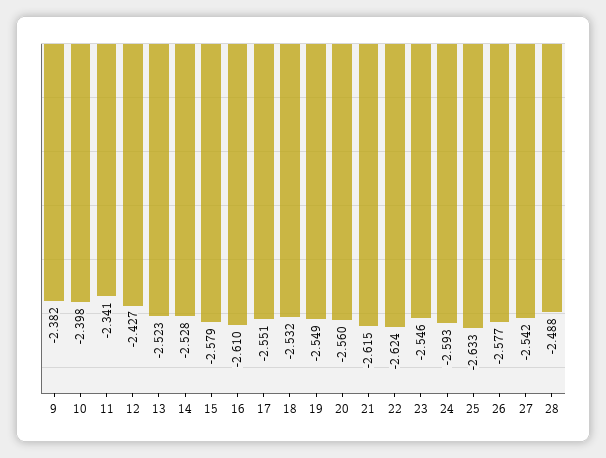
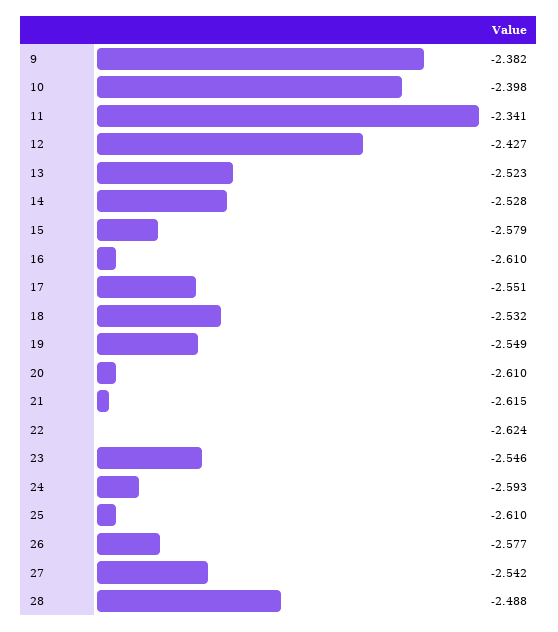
  {
    "9": -2.382,
    "10": -2.398,
    "11": -2.341,
    "12": -2.427,
    "13": -2.523,
    "14": -2.528,
    "15": -2.579,
    "16": -2.61,
    "17": -2.551,
    "18": -2.532,
    "19": -2.549,
-   "20": -2.56,
+   "20": -2.61,
    "21": -2.615,
    "22": -2.624,
    "23": -2.546,
    "24": -2.593,
-   "25": -2.633,
+   "25": -2.61,
    "26": -2.577,
    "27": -2.542,
    "28": -2.488
  }

